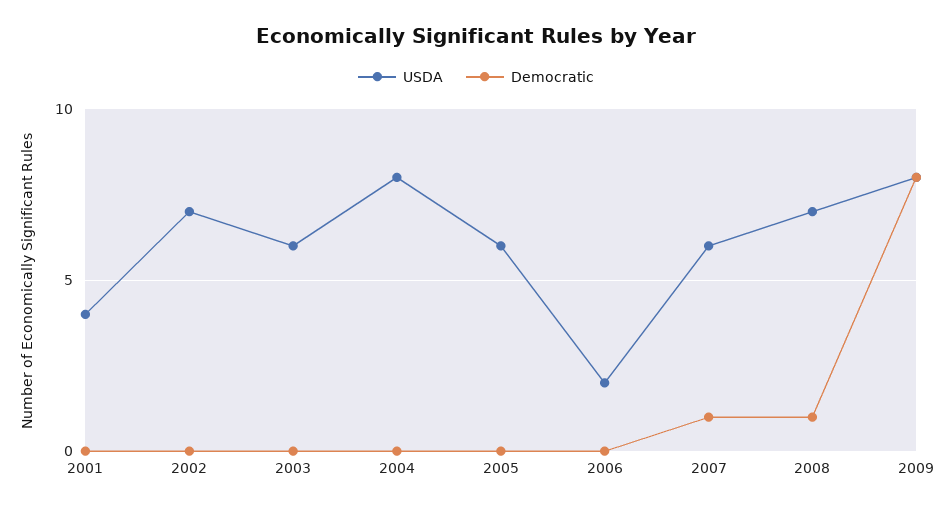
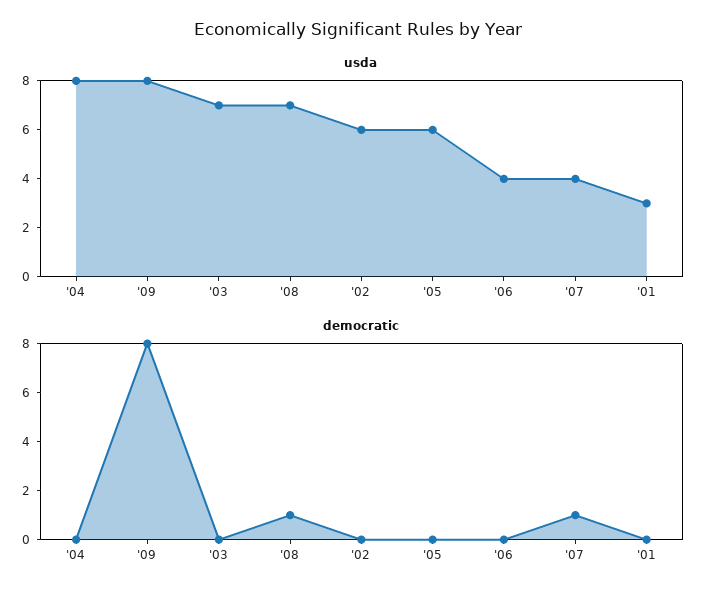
  {
    "USDA": {
-     "2001": 4,
+     "2001": 3,
-     "2002": 7,
+     "2002": 6,
-     "2003": 6,
+     "2003": 7,
      "2004": 8,
      "2005": 6,
-     "2006": 2,
+     "2006": 4,
-     "2007": 6,
+     "2007": 4,
      "2008": 7,
      "2009": 8
    },
    "Democratic": {
      "2001": 0,
      "2002": 0,
      "2003": 0,
      "2004": 0,
      "2005": 0,
      "2006": 0,
      "2007": 1,
      "2008": 1,
      "2009": 8
    }
  }

